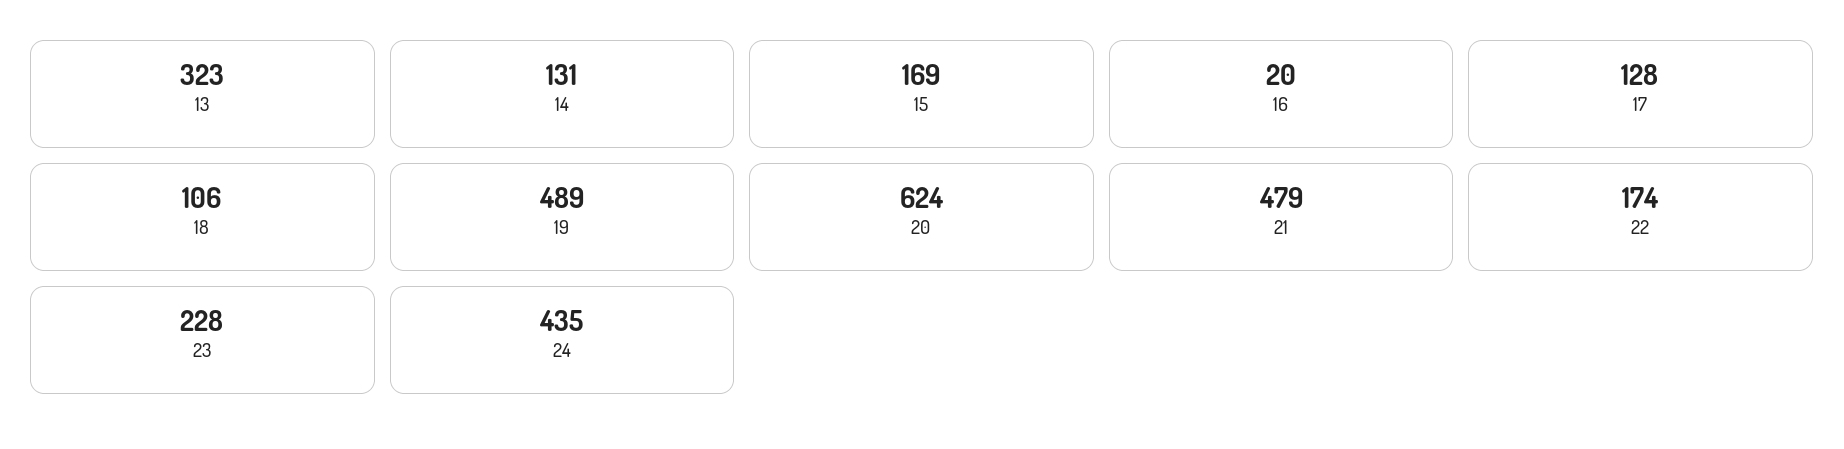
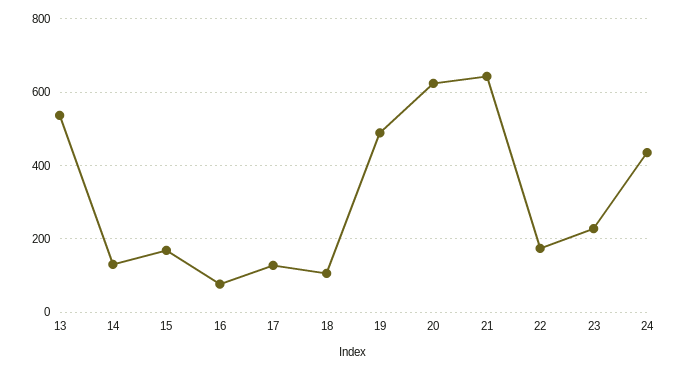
  {
-   "13": 323,
+   "13": 540,
    "14": 131,
    "15": 169,
-   "16": 20,
+   "16": 80,
    "17": 128,
    "18": 106,
    "19": 489,
    "20": 624,
-   "21": 479,
+   "21": 640,
    "22": 174,
    "23": 228,
    "24": 435
  }

